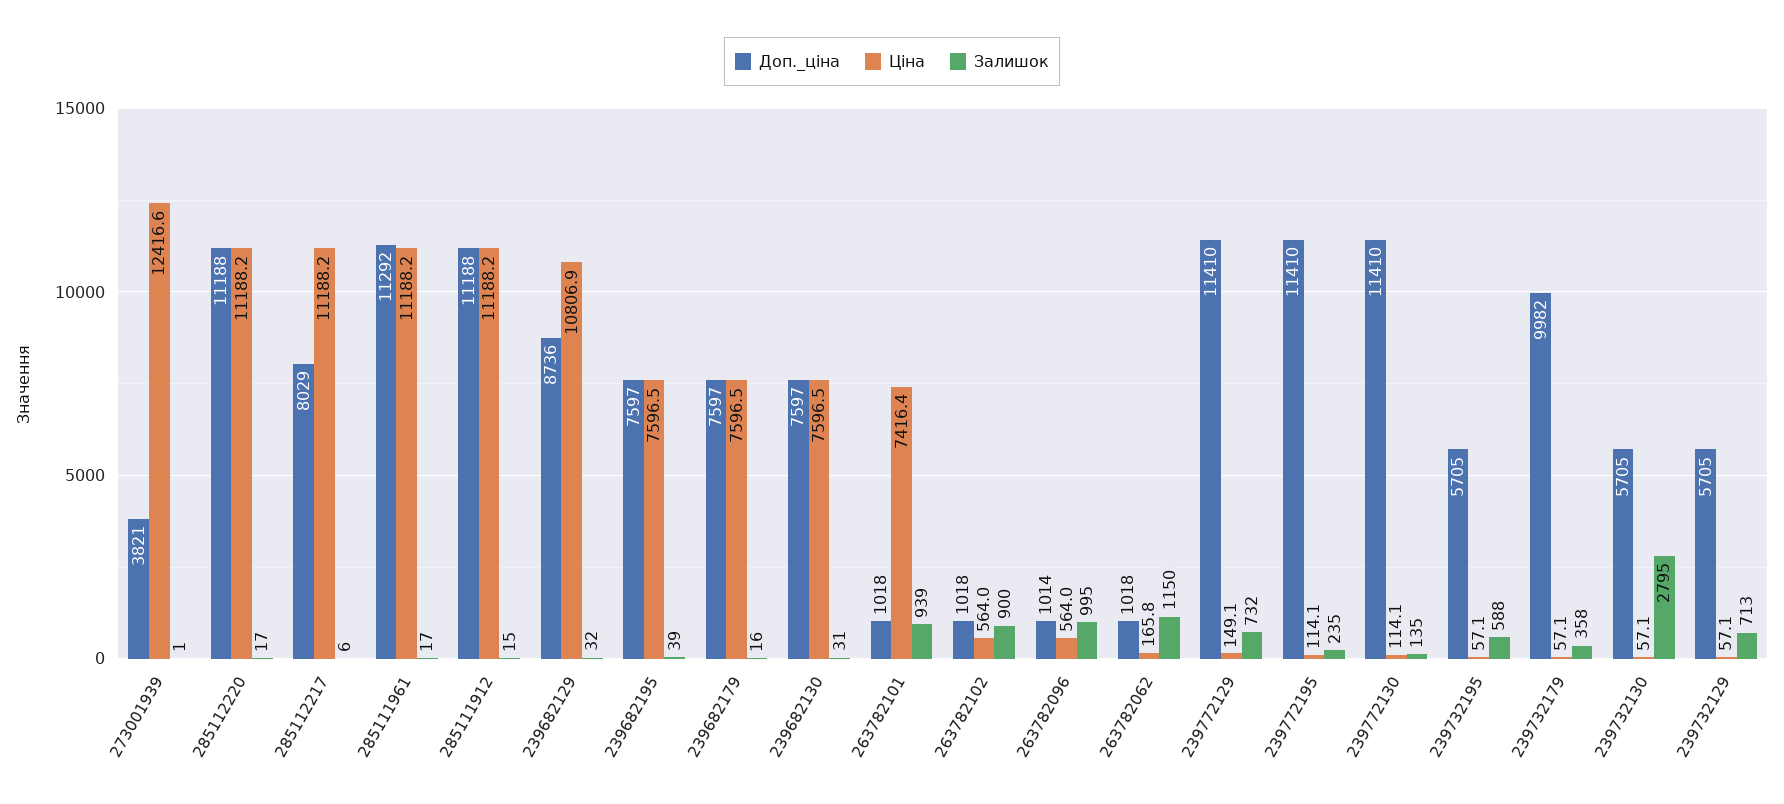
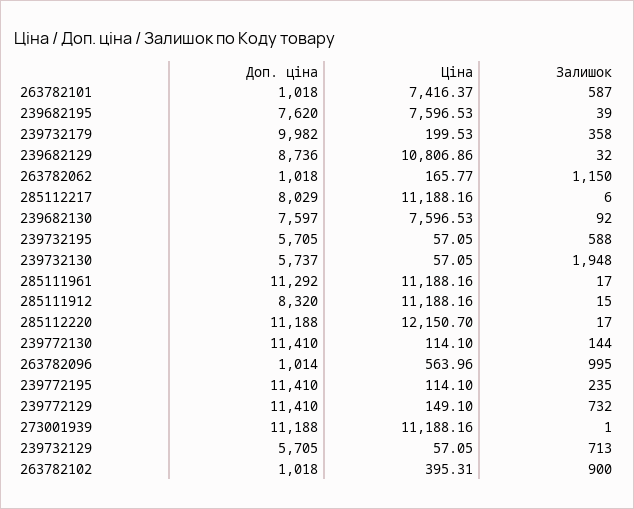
  {
    "Доп._ціна": {
-     "273001939": 3821,
+     "273001939": 11188,
      "285112220": 11188,
      "285112217": 8029,
      "285111961": 11292,
-     "285111912": 11188,
+     "285111912": 8320,
      "239682129": 8736,
-     "239682195": 7597,
+     "239682195": 7620,
-     "239682179": 7597,
      "239682130": 7597,
      "263782101": 1018,
      "263782102": 1018,
      "263782096": 1014,
      "263782062": 1018,
      "239772129": 11410,
      "239772195": 11410,
      "239772130": 11410,
      "239732195": 5705,
      "239732179": 9982,
-     "239732130": 5705,
+     "239732130": 5737,
      "239732129": 5705
    },
    "Ціна": {
-     "273001939": 12416.6,
+     "273001939": 11188.16,
-     "285112220": 11188.2,
+     "285112220": 12150.7,
      "285112217": 11188.16,
      "285111961": 11188.16,
      "285111912": 11188.16,
      "239682129": 10806.86,
      "239682195": 7596.53,
-     "239682179": 7596.5,
      "239682130": 7596.53,
      "263782101": 7416.37,
-     "263782102": 564,
+     "263782102": 395.31,
      "263782096": 563.96,
      "263782062": 165.77,
      "239772129": 149.1,
      "239772195": 114.1,
      "239772130": 114.1,
      "239732195": 57.05,
-     "239732179": 57.1,
+     "239732179": 199.53,
      "239732130": 57.05,
      "239732129": 57.05
    },
    "Залишок": {
      "273001939": 1,
      "285112220": 17,
      "285112217": 6,
      "285111961": 17,
      "285111912": 15,
      "239682129": 32,
      "239682195": 39,
-     "239682179": 16,
-     "239682130": 31,
+     "239682130": 92,
-     "263782101": 939,
+     "263782101": 587,
      "263782102": 900,
      "263782096": 995,
      "263782062": 1150,
      "239772129": 732,
      "239772195": 235,
-     "239772130": 135,
+     "239772130": 144,
      "239732195": 588,
      "239732179": 358,
-     "239732130": 2795,
+     "239732130": 1948,
      "239732129": 713
    }
  }

